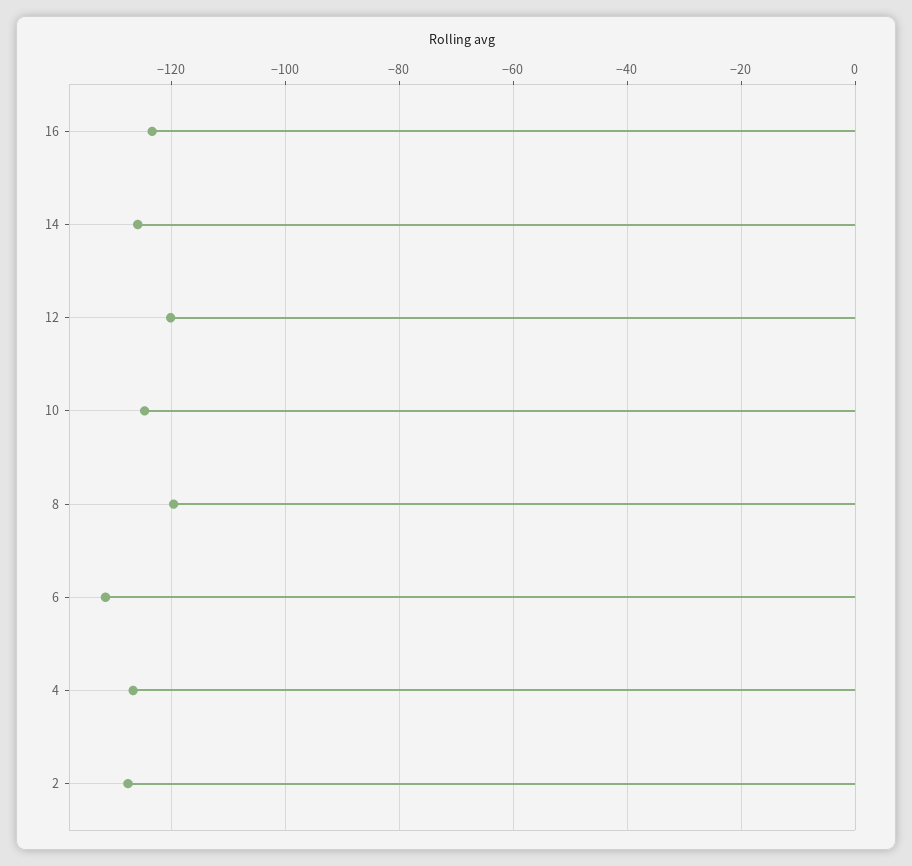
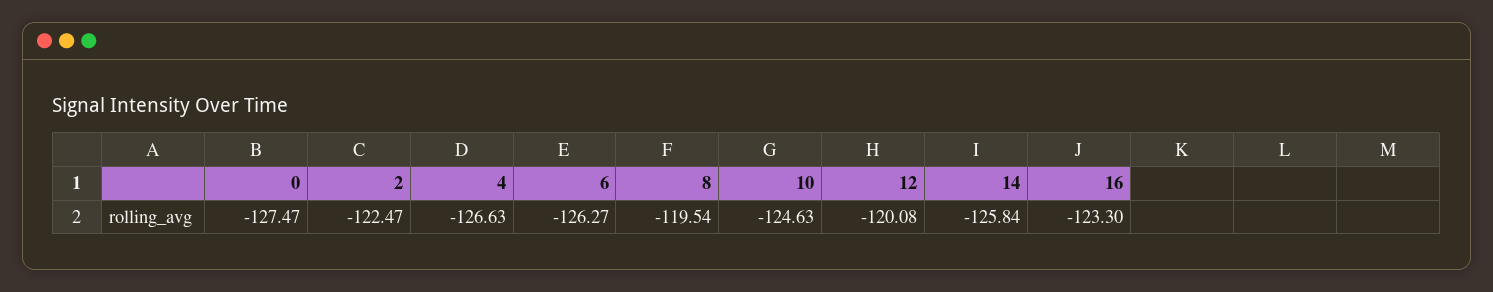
  {
    "16": -123.3,
    "14": -125.84,
    "12": -120.08,
    "10": -124.63,
    "8": -119.54,
-   "6": -132,
+   "6": -126.27,
    "4": -126.63,
-   "2": -128
+   "2": -122.47,
+   "0": -127.47
  }

